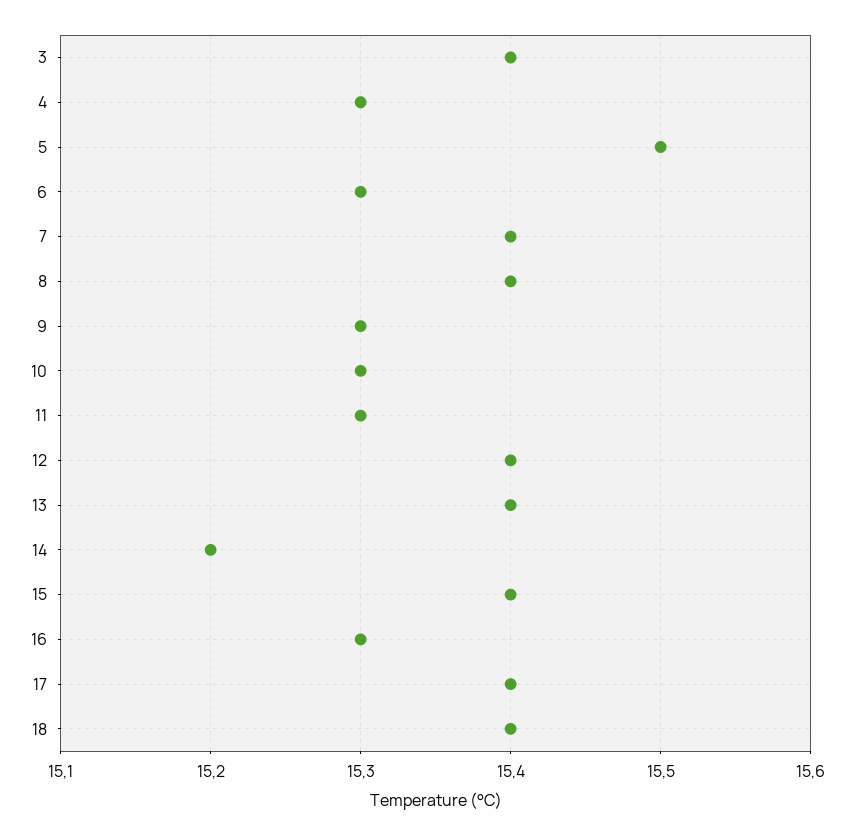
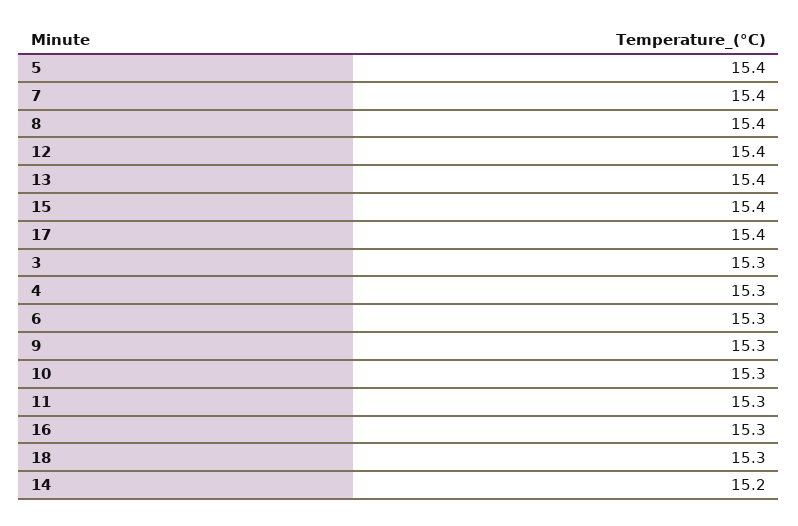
  {
-   "3": 15.4,
+   "3": 15.3,
    "4": 15.3,
-   "5": 15.5,
+   "5": 15.4,
    "6": 15.3,
    "7": 15.4,
    "8": 15.4,
    "9": 15.3,
    "10": 15.3,
    "11": 15.3,
    "12": 15.4,
    "13": 15.4,
    "14": 15.2,
    "15": 15.4,
    "16": 15.3,
    "17": 15.4,
-   "18": 15.4
+   "18": 15.3
  }

